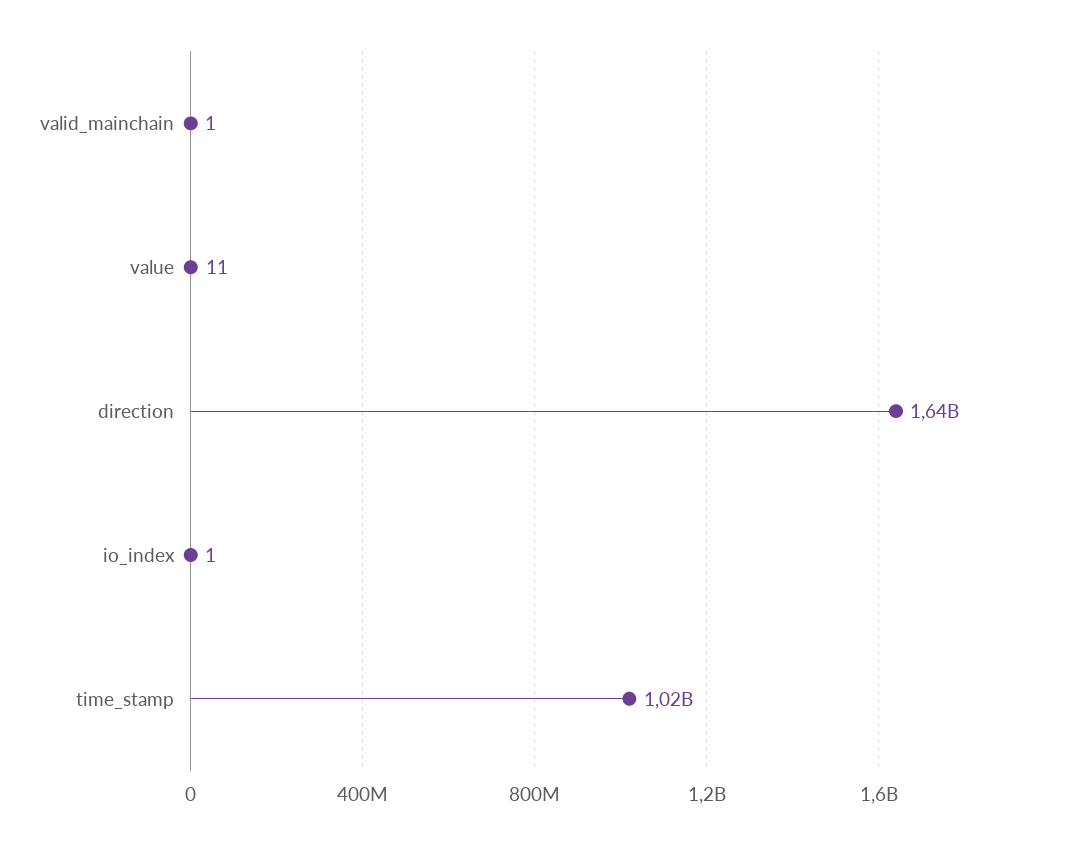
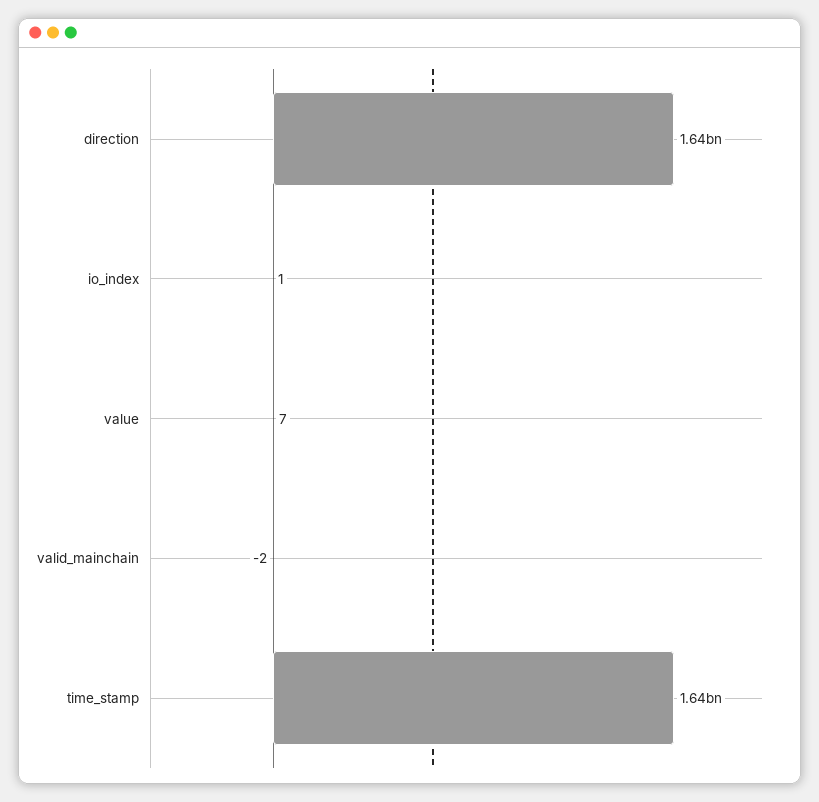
  {
-   "valid_mainchain": 1,
+   "valid_mainchain": -2,
-   "value": 11,
+   "value": 7,
    "direction": 1640000000,
    "io_index": 1,
-   "time_stamp": 1020000000
+   "time_stamp": 1640000000
  }

